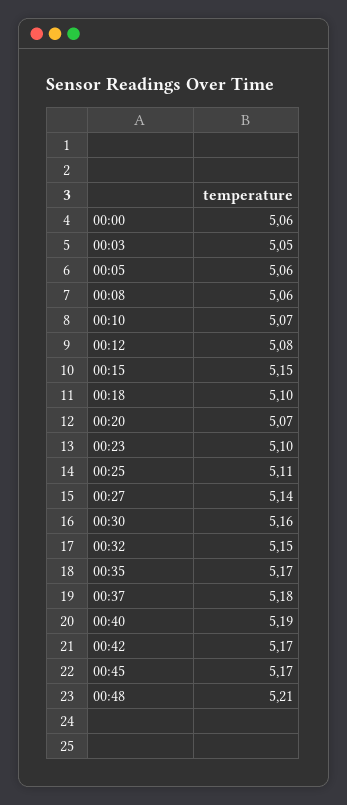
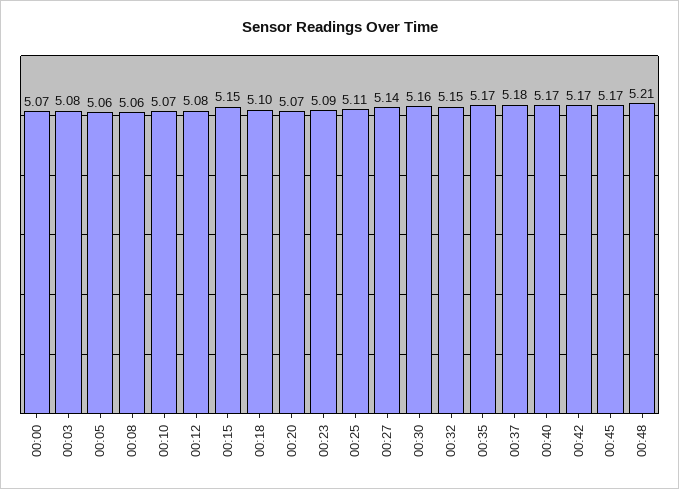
  {
-   "00:00": 5.06,
+   "00:00": 5.07,
-   "00:03": 5.05,
+   "00:03": 5.08,
    "00:05": 5.06,
    "00:08": 5.06,
    "00:10": 5.07,
    "00:12": 5.08,
    "00:15": 5.15,
    "00:18": 5.1,
    "00:20": 5.07,
-   "00:23": 5.1,
+   "00:23": 5.09,
    "00:25": 5.11,
    "00:27": 5.14,
    "00:30": 5.16,
    "00:32": 5.15,
    "00:35": 5.17,
    "00:37": 5.18,
-   "00:40": 5.19,
+   "00:40": 5.17,
    "00:42": 5.17,
    "00:45": 5.17,
    "00:48": 5.21
  }

